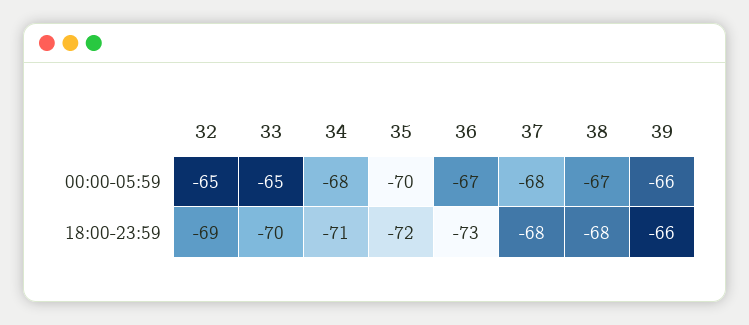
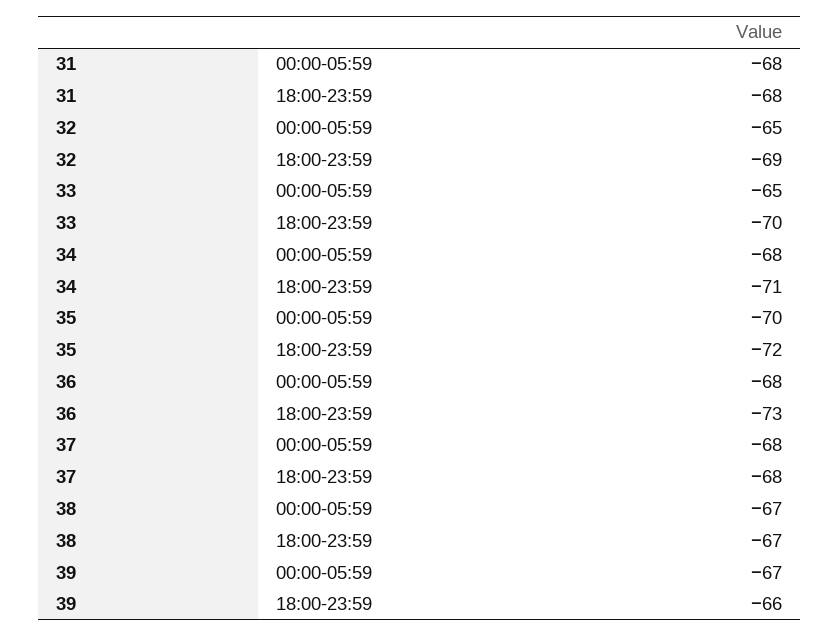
  {
    "32": {
      "00:00-05:59": -65,
      "18:00-23:59": -69
    },
    "33": {
      "00:00-05:59": -65,
      "18:00-23:59": -70
    },
    "34": {
      "00:00-05:59": -68,
      "18:00-23:59": -71
    },
    "35": {
      "00:00-05:59": -70,
      "18:00-23:59": -72
    },
    "36": {
-     "00:00-05:59": -67,
+     "00:00-05:59": -68,
      "18:00-23:59": -73
    },
    "37": {
      "00:00-05:59": -68,
      "18:00-23:59": -68
    },
    "38": {
      "00:00-05:59": -67,
-     "18:00-23:59": -68
+     "18:00-23:59": -67
    },
    "39": {
-     "00:00-05:59": -66,
+     "00:00-05:59": -67,
      "18:00-23:59": -66
-   }
+   },
+   "31": {
+     "00:00-05:59": -68,
+     "18:00-23:59": -68
+   }
  }

